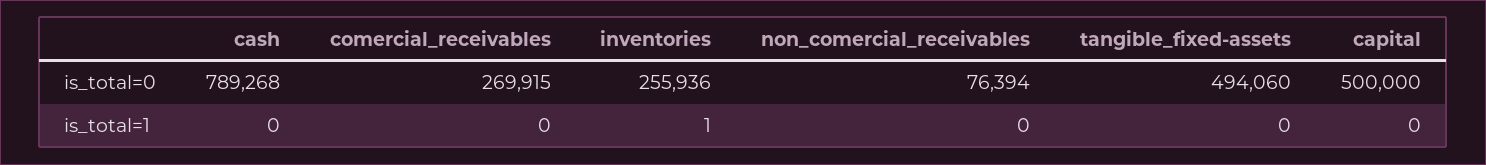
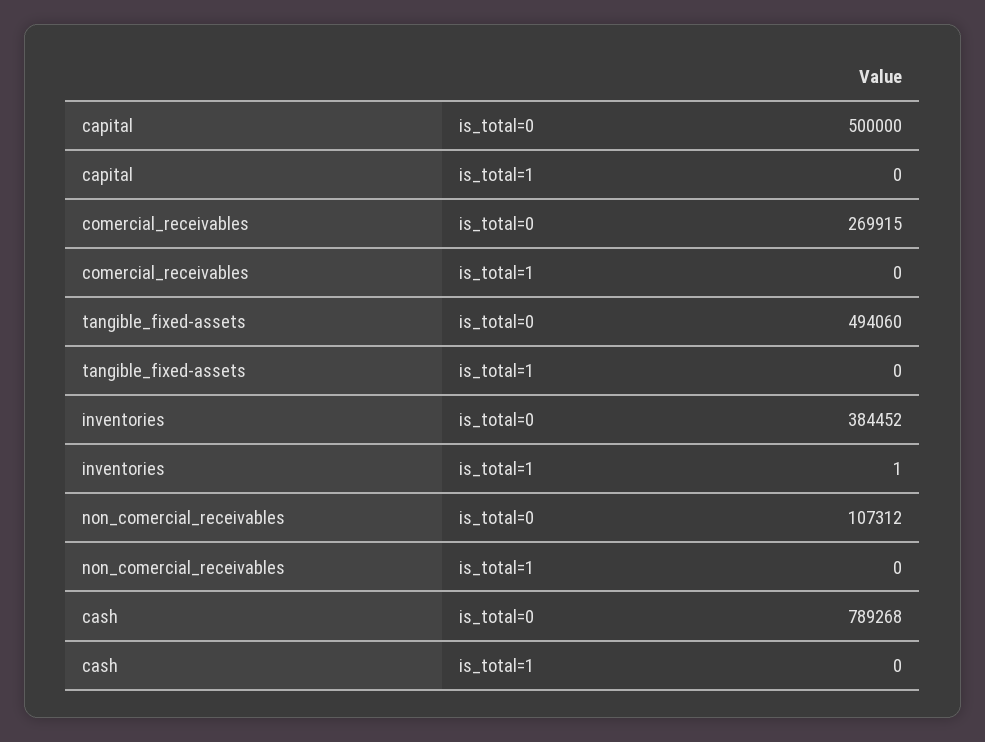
  {
    "cash": {
      "is_total=0": 789268,
      "is_total=1": 0
    },
    "comercial_receivables": {
      "is_total=0": 269915,
      "is_total=1": 0
    },
    "inventories": {
-     "is_total=0": 255936,
+     "is_total=0": 384452,
      "is_total=1": 1
    },
    "non_comercial_receivables": {
-     "is_total=0": 76394,
+     "is_total=0": 107312,
      "is_total=1": 0
    },
    "tangible_fixed-assets": {
      "is_total=0": 494060,
      "is_total=1": 0
    },
    "capital": {
      "is_total=0": 500000,
      "is_total=1": 0
    }
  }

